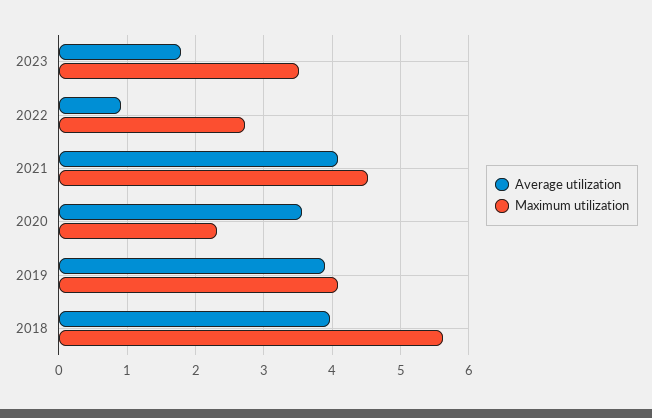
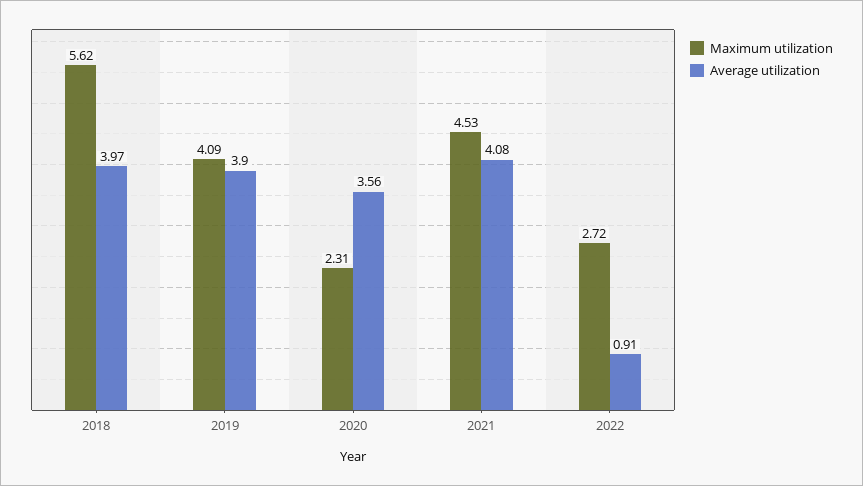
  {
    "Average utilization": {
-     "2023": 1.8,
      "2022": 0.91,
      "2021": 4.08,
      "2020": 3.56,
      "2019": 3.9,
      "2018": 3.97
    },
    "Maximum utilization": {
-     "2023": 3.5,
      "2022": 2.72,
      "2021": 4.53,
      "2020": 2.31,
      "2019": 4.09,
      "2018": 5.62
    }
  }

